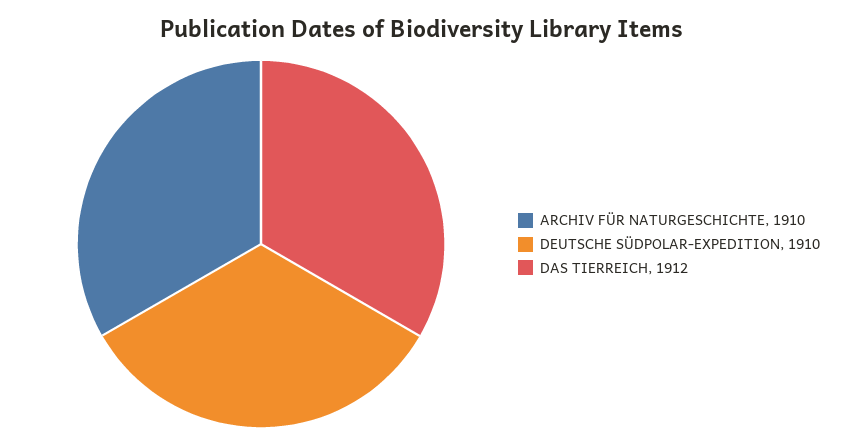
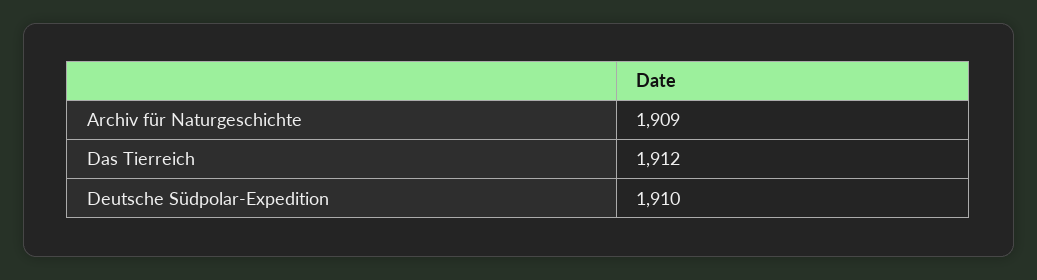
  {
-   "ARCHIV FÜR NATURGESCHICHTE": 1910,
+   "ARCHIV FÜR NATURGESCHICHTE": 1909,
    "DEUTSCHE SÜDPOLAR-EXPEDITION": 1910,
    "DAS TIERREICH": 1912
  }

